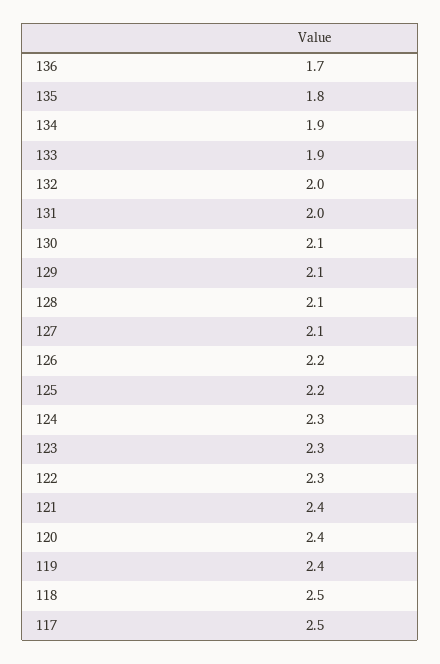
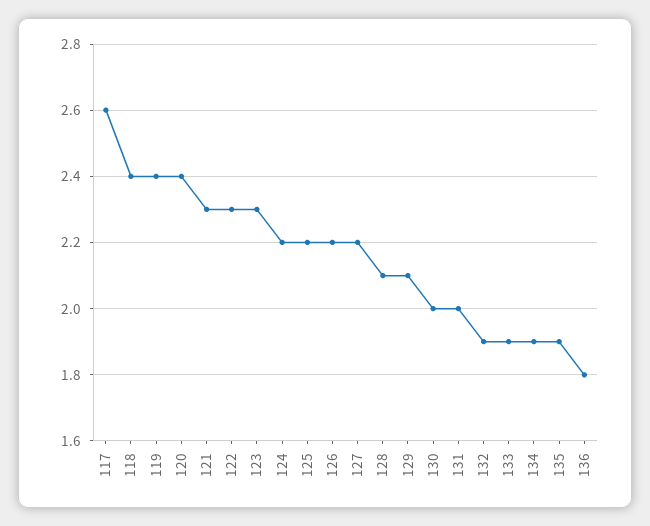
  {
-   "136": 1.7,
+   "136": 1.8,
-   "135": 1.8,
+   "135": 1.9,
    "134": 1.9,
    "133": 1.9,
-   "132": 2,
+   "132": 1.9,
    "131": 2,
-   "130": 2.1,
+   "130": 2,
    "129": 2.1,
    "128": 2.1,
-   "127": 2.1,
+   "127": 2.2,
    "126": 2.2,
    "125": 2.2,
-   "124": 2.3,
+   "124": 2.2,
    "123": 2.3,
    "122": 2.3,
-   "121": 2.4,
+   "121": 2.3,
    "120": 2.4,
    "119": 2.4,
-   "118": 2.5,
+   "118": 2.4,
-   "117": 2.5
+   "117": 2.6
  }

